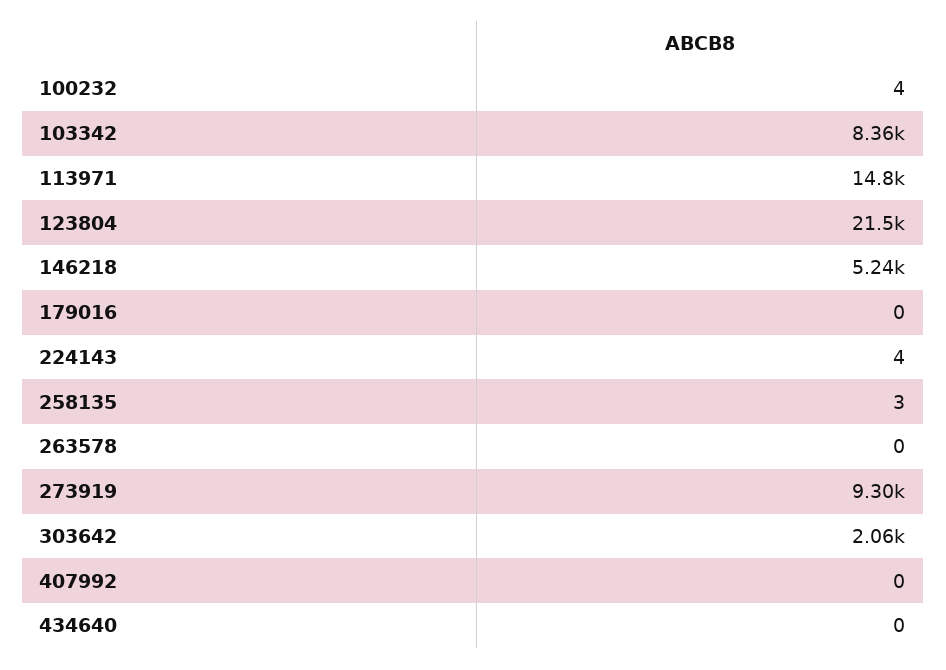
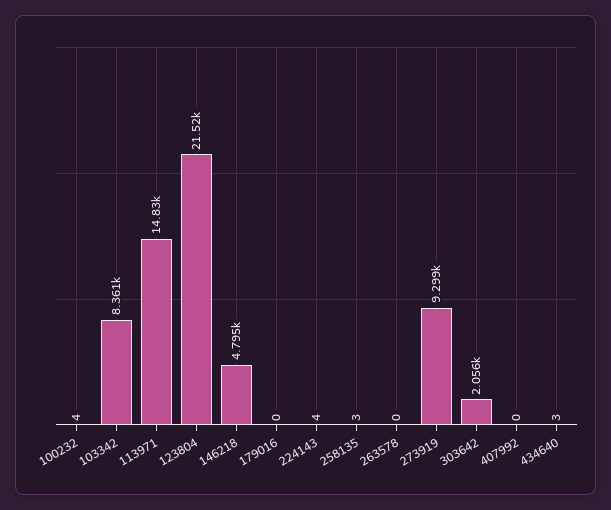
  {
    "100232": 4,
    "103342": 8361,
    "113971": 14830,
    "123804": 21520,
-   "146218": 5240,
+   "146218": 4795,
    "179016": 0,
    "224143": 4,
    "258135": 3,
    "263578": 0,
    "273919": 9299,
    "303642": 2056,
    "407992": 0,
-   "434640": 0
+   "434640": 3
  }

